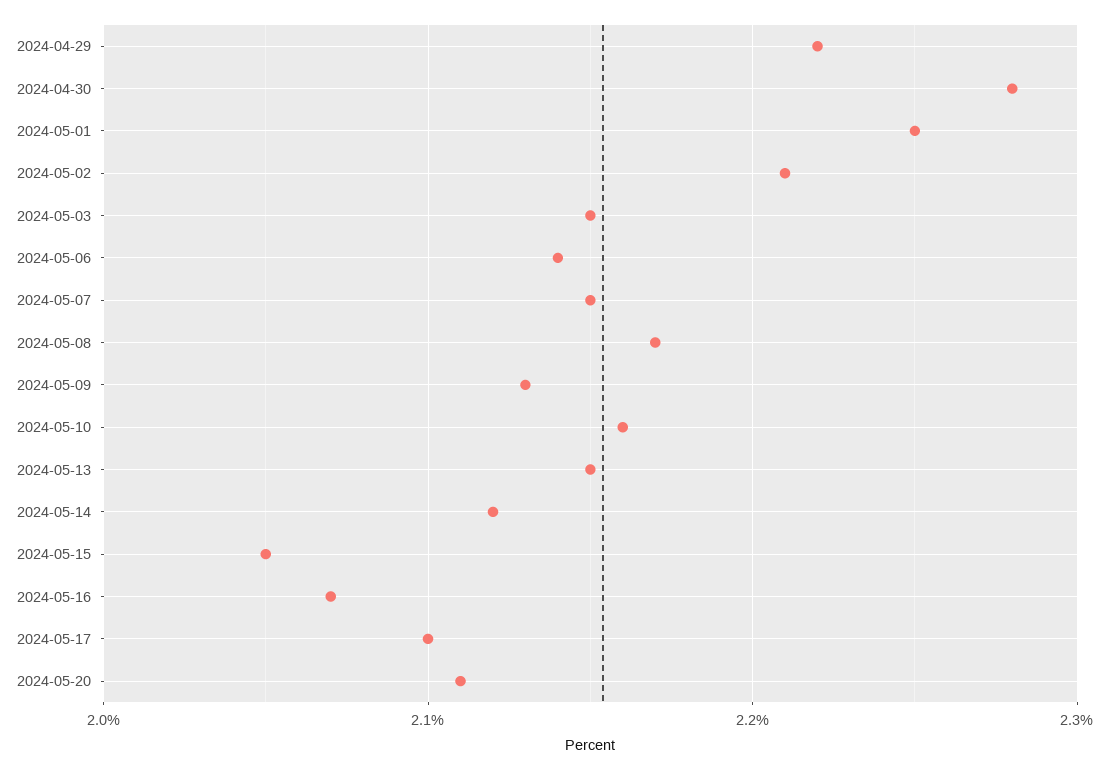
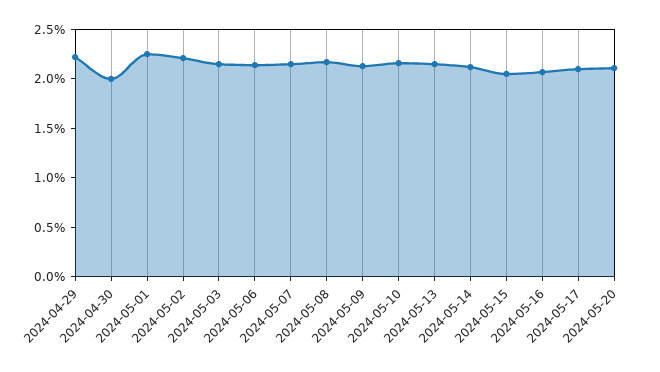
  {
    "2024-04-29": 2.22,
-   "2024-04-30": 2.28,
+   "2024-04-30": 2,
    "2024-05-01": 2.25,
    "2024-05-02": 2.21,
    "2024-05-03": 2.15,
    "2024-05-06": 2.14,
    "2024-05-07": 2.15,
    "2024-05-08": 2.17,
    "2024-05-09": 2.13,
    "2024-05-10": 2.16,
    "2024-05-13": 2.15,
    "2024-05-14": 2.12,
    "2024-05-15": 2.05,
    "2024-05-16": 2.07,
    "2024-05-17": 2.1,
    "2024-05-20": 2.11
  }

